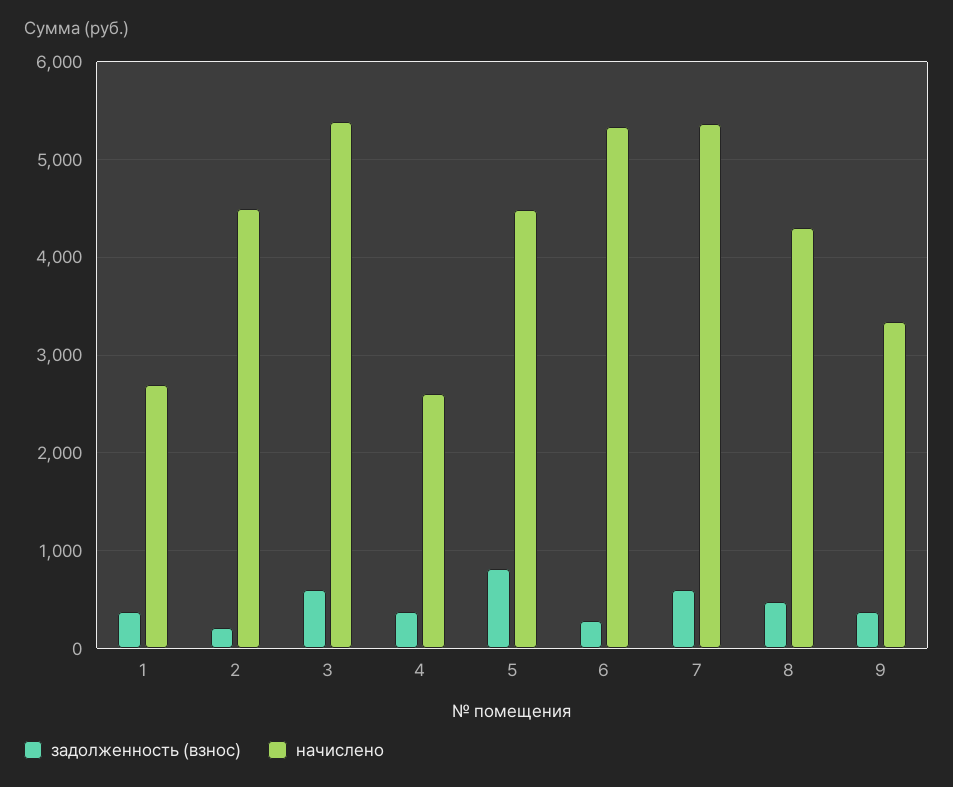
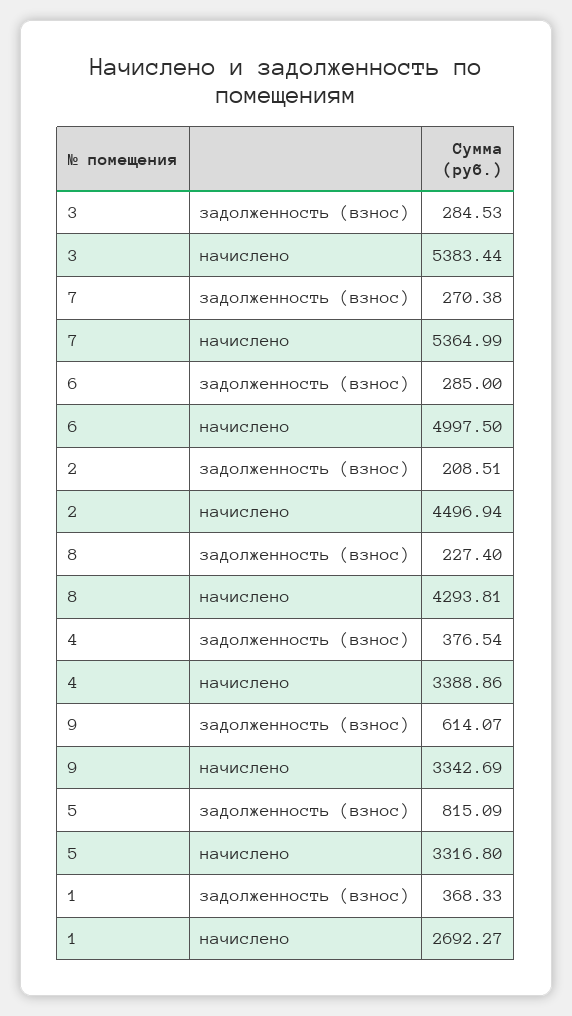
  {
    "задолженность (взнос)": {
      "1": 368.33,
      "2": 208.51,
-     "3": 600,
+     "3": 284.53,
      "4": 376.54,
      "5": 815.09,
      "6": 285,
-     "7": 600,
+     "7": 270.38,
-     "8": 500,
+     "8": 227.4,
-     "9": 400
+     "9": 614.07
    },
    "начислено": {
      "1": 2692.27,
      "2": 4496.94,
      "3": 5383.44,
-     "4": 2600,
+     "4": 3388.86,
-     "5": 4500,
+     "5": 3316.8,
-     "6": 5300,
+     "6": 4997.5,
      "7": 5364.99,
      "8": 4293.81,
      "9": 3342.69
    }
  }

